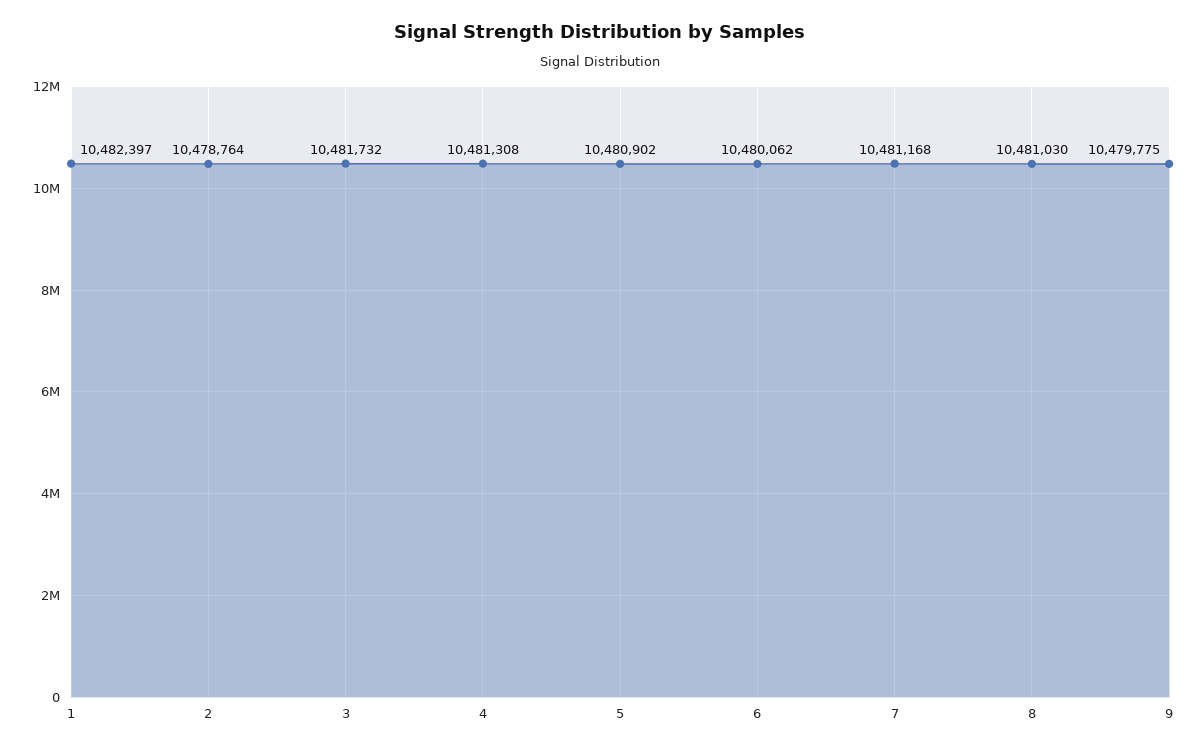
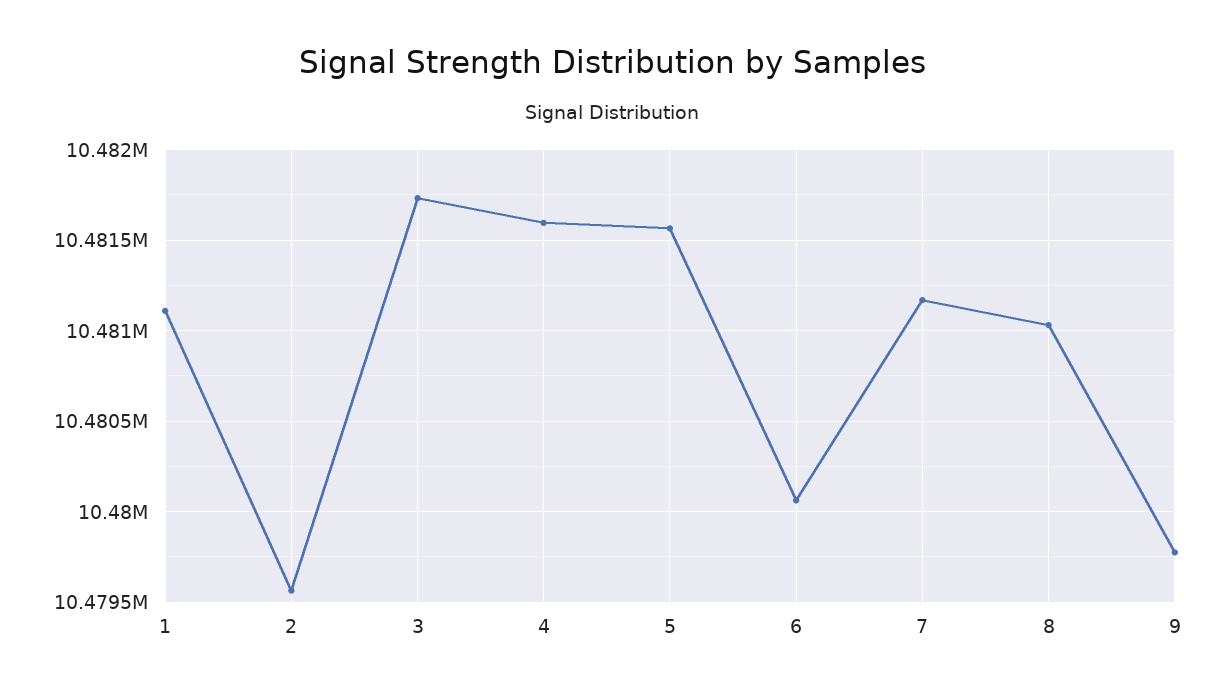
  {
-   "1": 10482397,
+   "1": 10481100,
-   "2": 10478764,
+   "2": 10479550,
    "3": 10481732,
-   "4": 10481308,
+   "4": 10481600,
-   "5": 10480902,
+   "5": 10481550,
    "6": 10480062,
    "7": 10481168,
    "8": 10481030,
    "9": 10479775
  }

